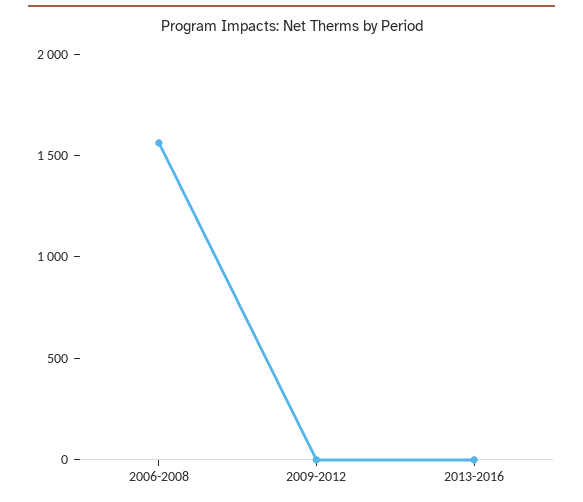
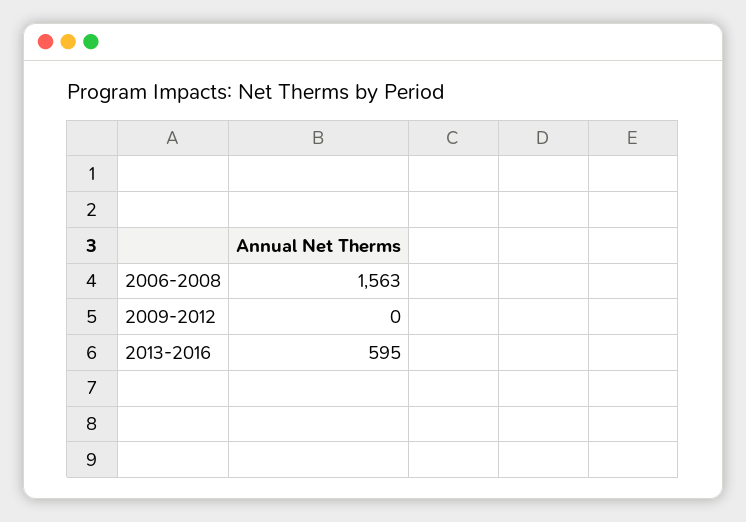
  {
    "2006-2008": 1563,
    "2009-2012": 0,
-   "2013-2016": 0
+   "2013-2016": 595
  }

